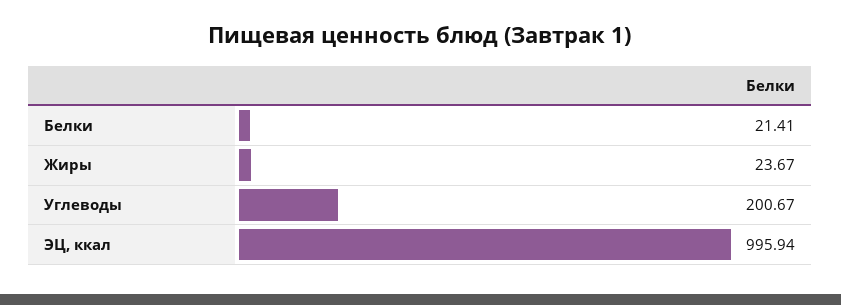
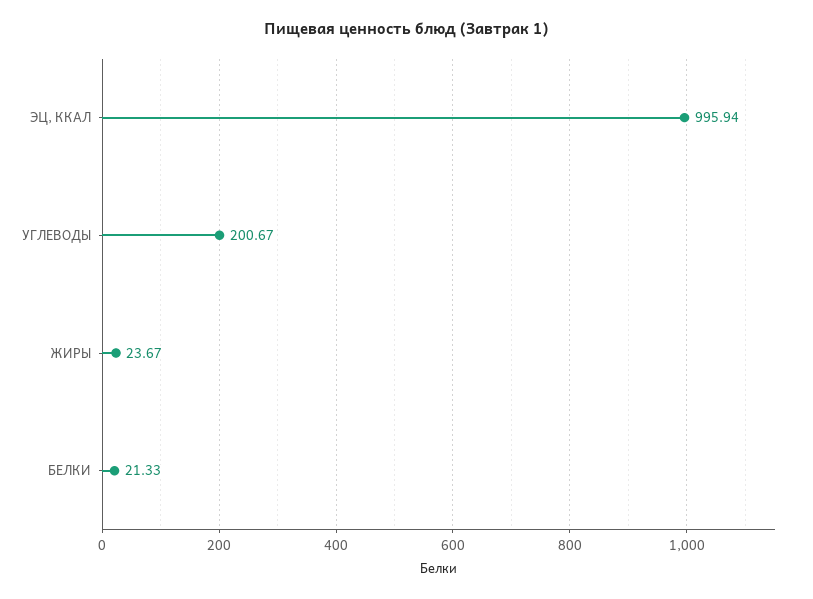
  {
-   "Белки": 21.41,
+   "Белки": 21.33,
    "Жиры": 23.67,
    "Углеводы": 200.67,
    "ЭЦ, ккал": 995.94
  }

